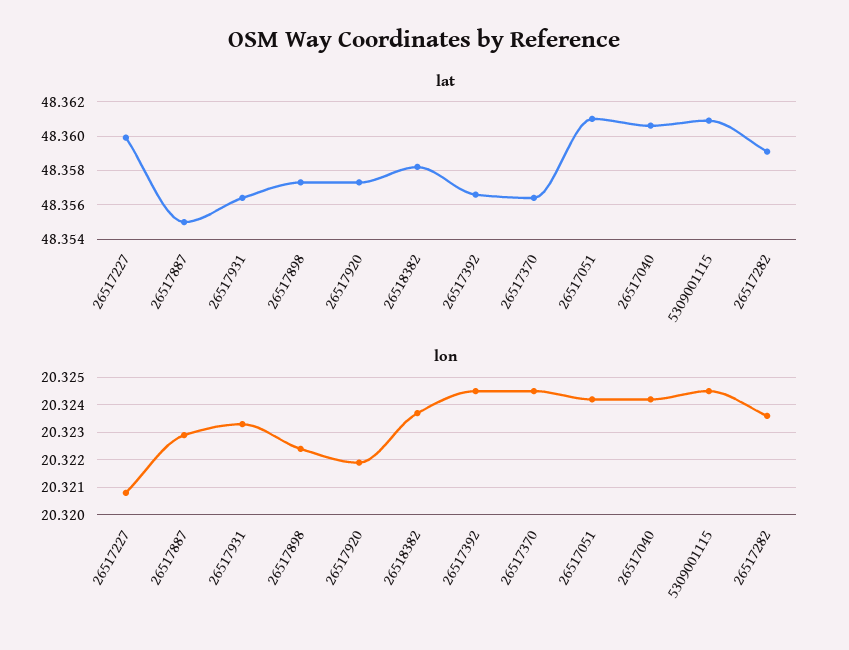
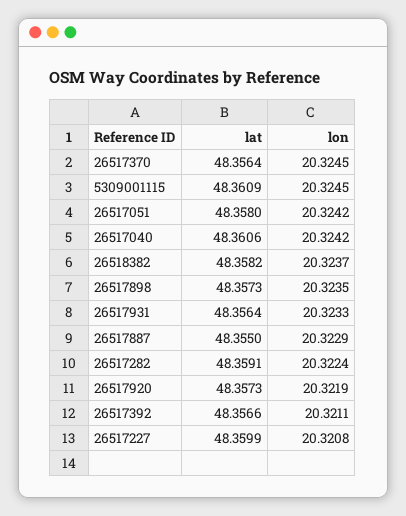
  {
    "lat": {
      "26517227": 48.3599,
      "26517887": 48.355,
      "26517931": 48.3564,
      "26517898": 48.3573,
      "26517920": 48.3573,
      "26518382": 48.3582,
      "26517392": 48.3566,
      "26517370": 48.3564,
-     "26517051": 48.361,
+     "26517051": 48.358,
      "26517040": 48.3606,
      "5309001115": 48.3609,
      "26517282": 48.3591
    },
    "lon": {
      "26517227": 20.3208,
      "26517887": 20.3229,
      "26517931": 20.3233,
-     "26517898": 20.3225,
+     "26517898": 20.3235,
      "26517920": 20.3219,
      "26518382": 20.3237,
-     "26517392": 20.3245,
+     "26517392": 20.3211,
      "26517370": 20.3245,
      "26517051": 20.3242,
      "26517040": 20.3242,
      "5309001115": 20.3245,
-     "26517282": 20.3235
+     "26517282": 20.3224
    }
  }

